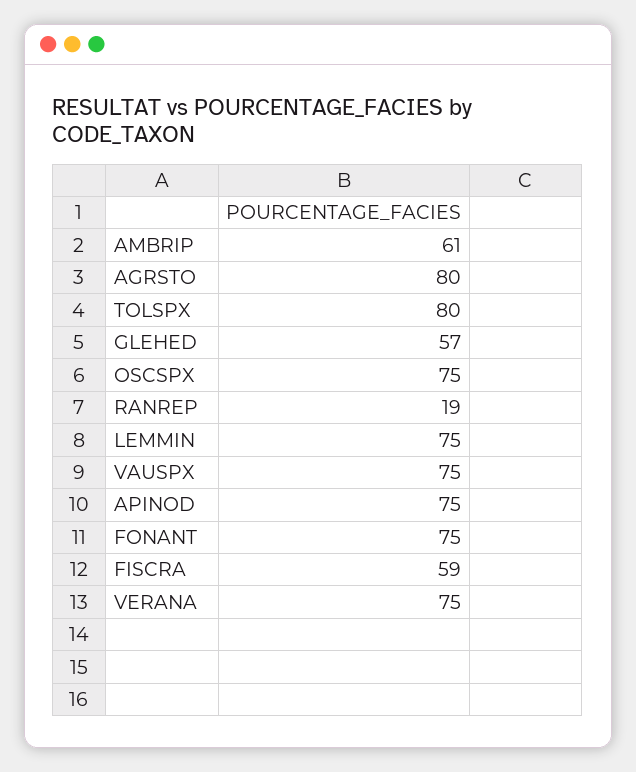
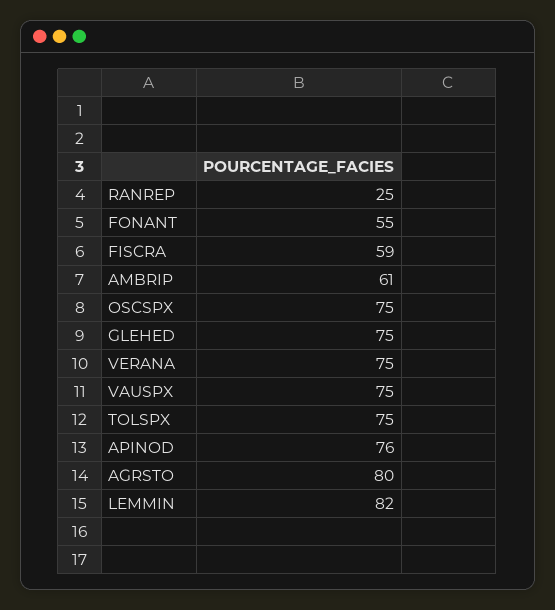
  {
    "AMBRIP": 61,
    "AGRSTO": 80,
-   "TOLSPX": 80,
+   "TOLSPX": 75,
-   "GLEHED": 57,
+   "GLEHED": 75,
    "OSCSPX": 75,
-   "RANREP": 19,
+   "RANREP": 25,
-   "LEMMIN": 75,
+   "LEMMIN": 82,
    "VAUSPX": 75,
-   "APINOD": 75,
+   "APINOD": 76,
-   "FONANT": 75,
+   "FONANT": 55,
    "FISCRA": 59,
    "VERANA": 75
  }

